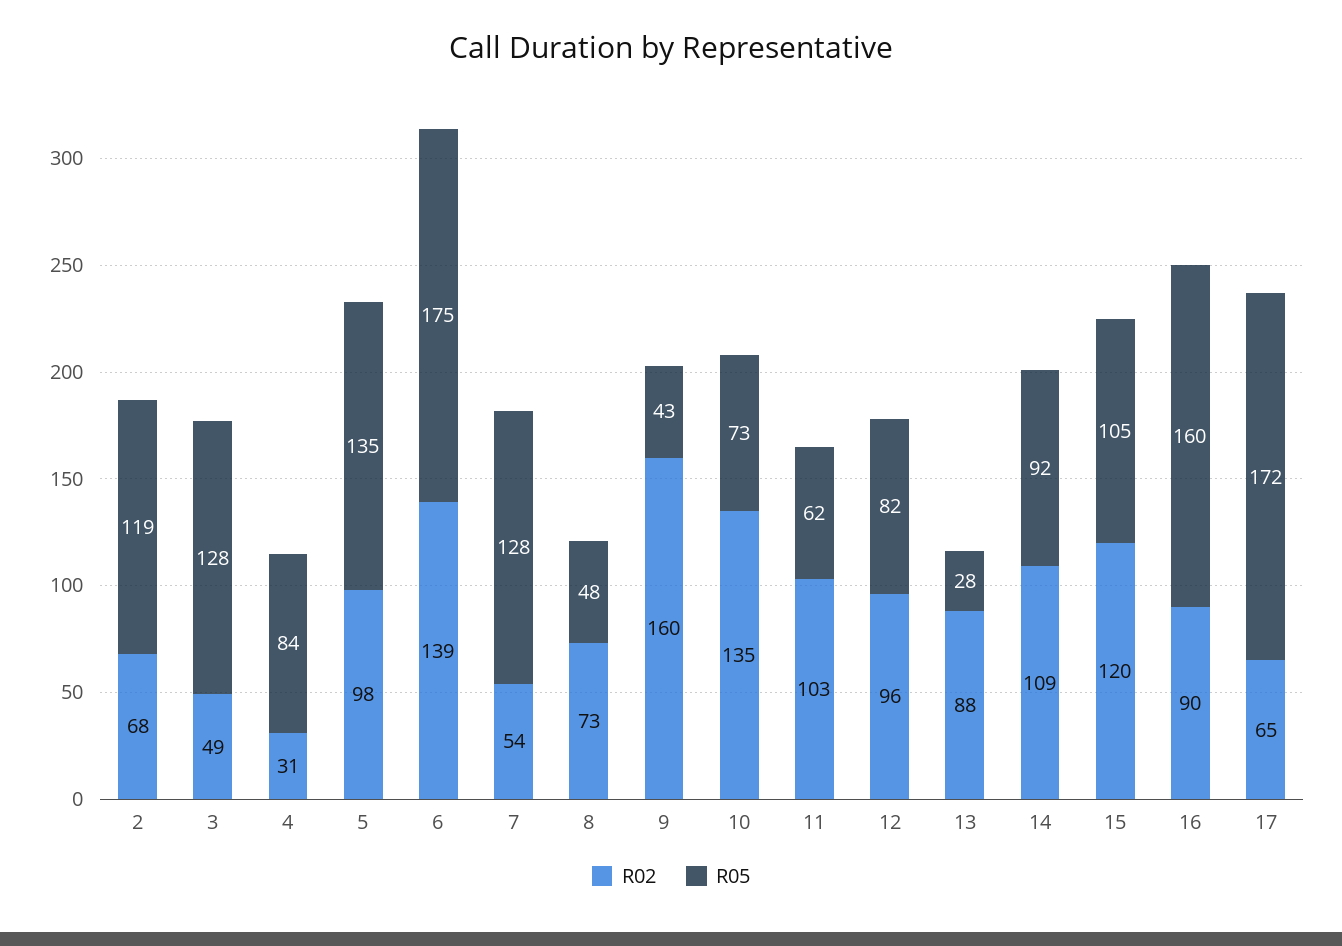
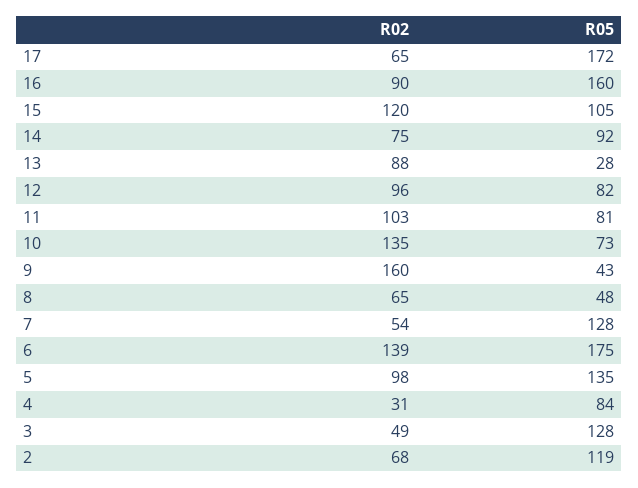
  {
    "R02": {
      "2": 68,
      "3": 49,
      "4": 31,
      "5": 98,
      "6": 139,
      "7": 54,
-     "8": 73,
+     "8": 65,
      "9": 160,
      "10": 135,
      "11": 103,
      "12": 96,
      "13": 88,
-     "14": 109,
+     "14": 75,
      "15": 120,
      "16": 90,
      "17": 65
    },
    "R05": {
      "2": 119,
      "3": 128,
      "4": 84,
      "5": 135,
      "6": 175,
      "7": 128,
      "8": 48,
      "9": 43,
      "10": 73,
-     "11": 62,
+     "11": 81,
      "12": 82,
      "13": 28,
      "14": 92,
      "15": 105,
      "16": 160,
      "17": 172
    }
  }

